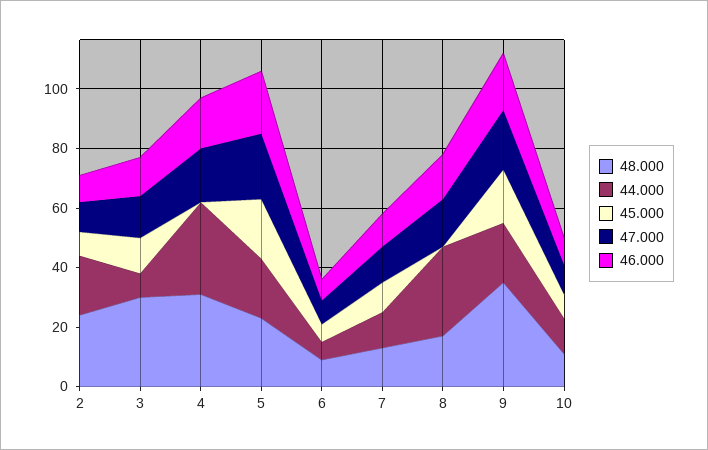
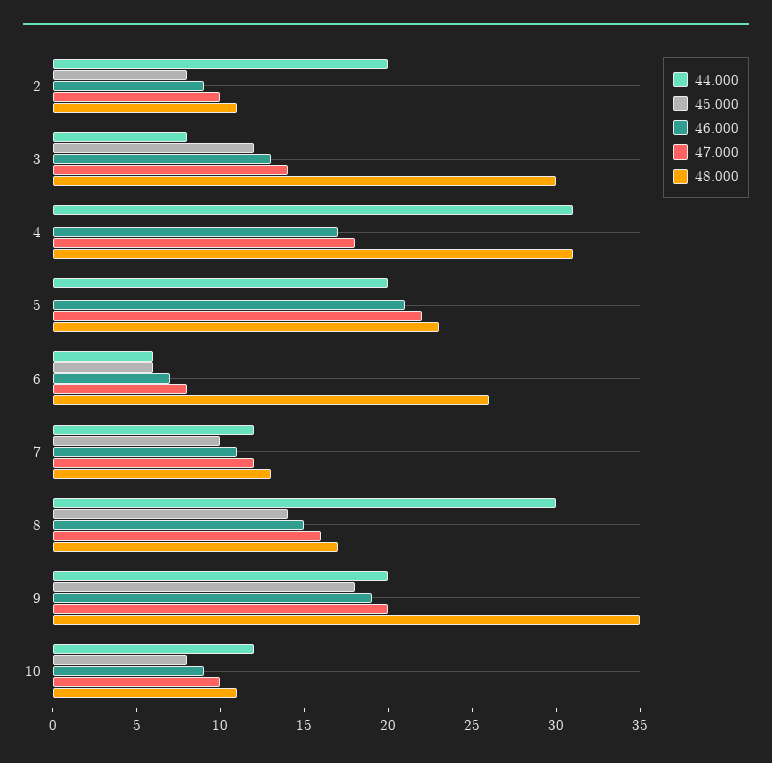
  {
    "48.000": {
-     "2": 25,
+     "2": 11,
      "3": 30,
      "4": 31,
      "5": 23,
-     "6": 10,
+     "6": 26,
      "7": 13,
      "8": 17,
      "9": 35,
      "10": 11
    },
    "44.000": {
      "2": 20,
      "3": 8,
      "4": 31,
      "5": 20,
      "6": 6,
      "7": 12,
      "8": 30,
      "9": 20,
      "10": 12
    },
    "45.000": {
      "2": 8,
      "3": 12,
      "4": 0,
-     "5": 20,
+     "5": 0,
      "6": 6,
      "7": 10,
-     "8": 0,
+     "8": 14,
      "9": 18,
      "10": 8
    },
    "47.000": {
      "2": 10,
      "3": 14,
      "4": 18,
      "5": 22,
      "6": 8,
      "7": 12,
      "8": 16,
      "9": 20,
      "10": 10
    },
    "46.000": {
      "2": 9,
      "3": 13,
      "4": 17,
      "5": 21,
      "6": 7,
      "7": 11,
      "8": 15,
      "9": 19,
      "10": 9
    }
  }

